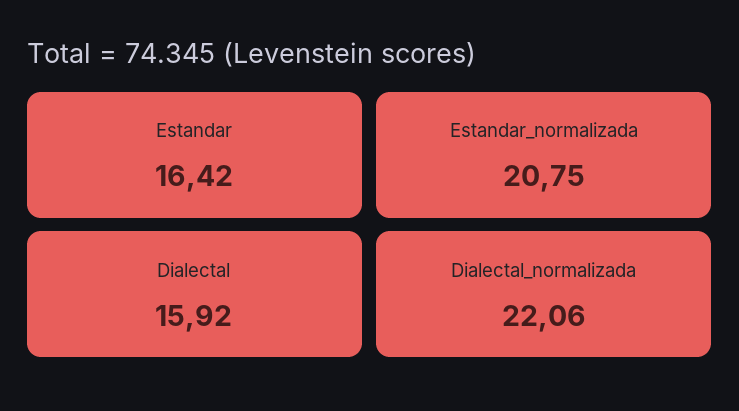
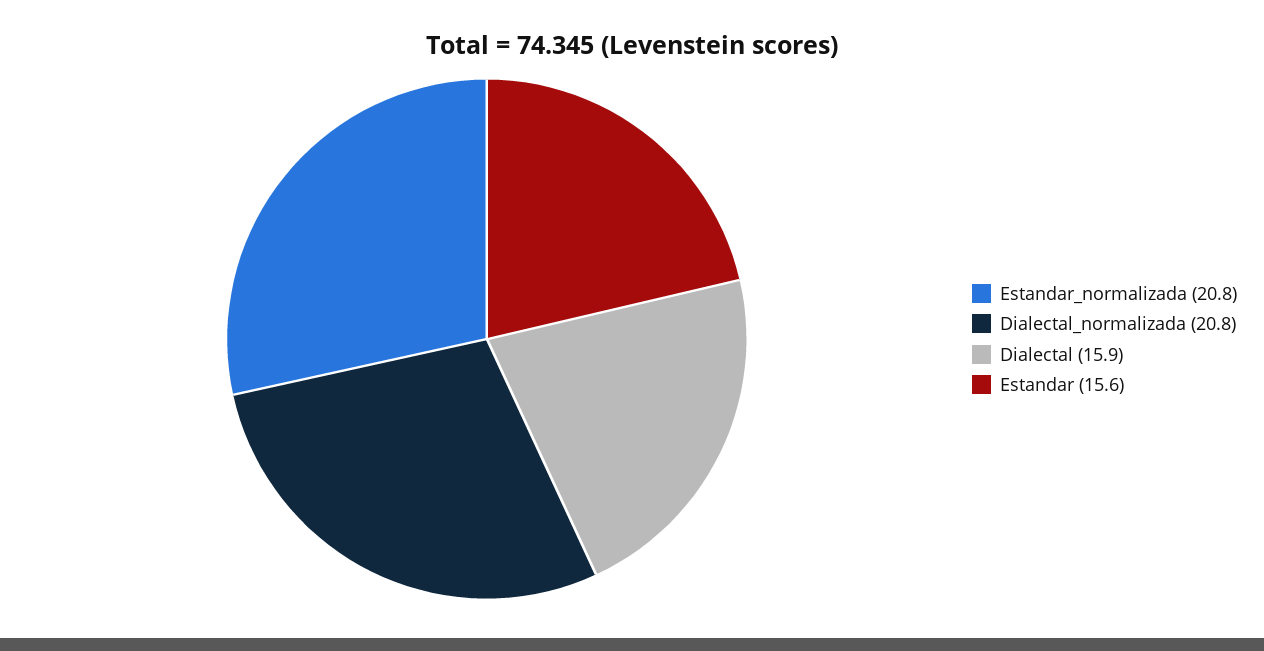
  {
-   "Estandar": 16.42,
+   "Estandar": 15.6,
    "Estandar_normalizada": 20.75,
    "Dialectal": 15.92,
-   "Dialectal_normalizada": 22.06
+   "Dialectal_normalizada": 20.8
  }

